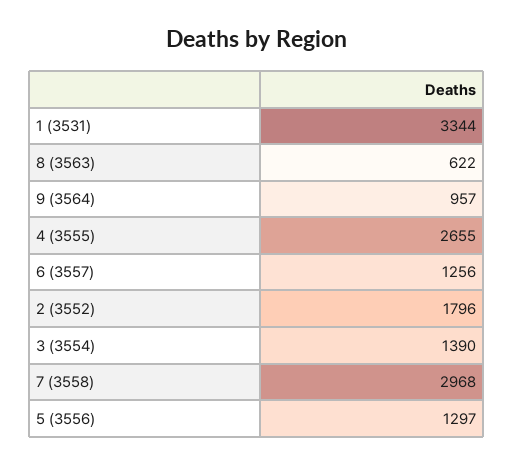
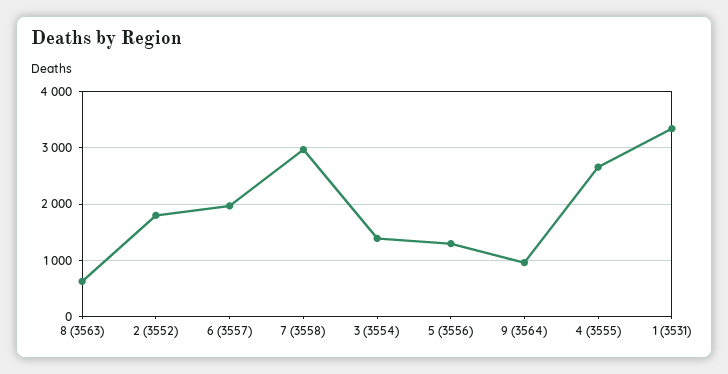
  {
    "1 (3531)": 3344,
    "8 (3563)": 622,
    "9 (3564)": 957,
    "4 (3555)": 2655,
-   "6 (3557)": 1256,
+   "6 (3557)": 2000,
    "2 (3552)": 1796,
    "3 (3554)": 1390,
    "7 (3558)": 2968,
    "5 (3556)": 1297
  }

